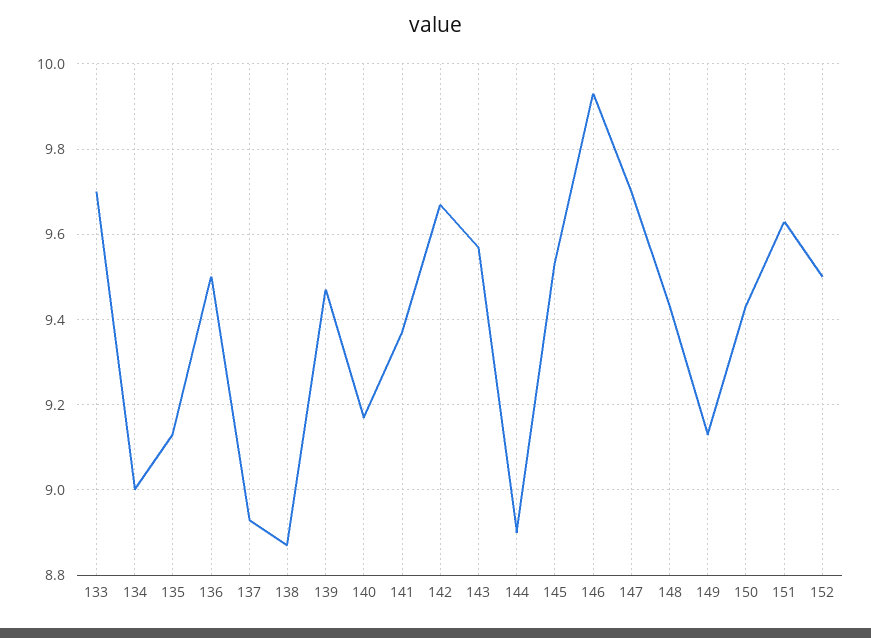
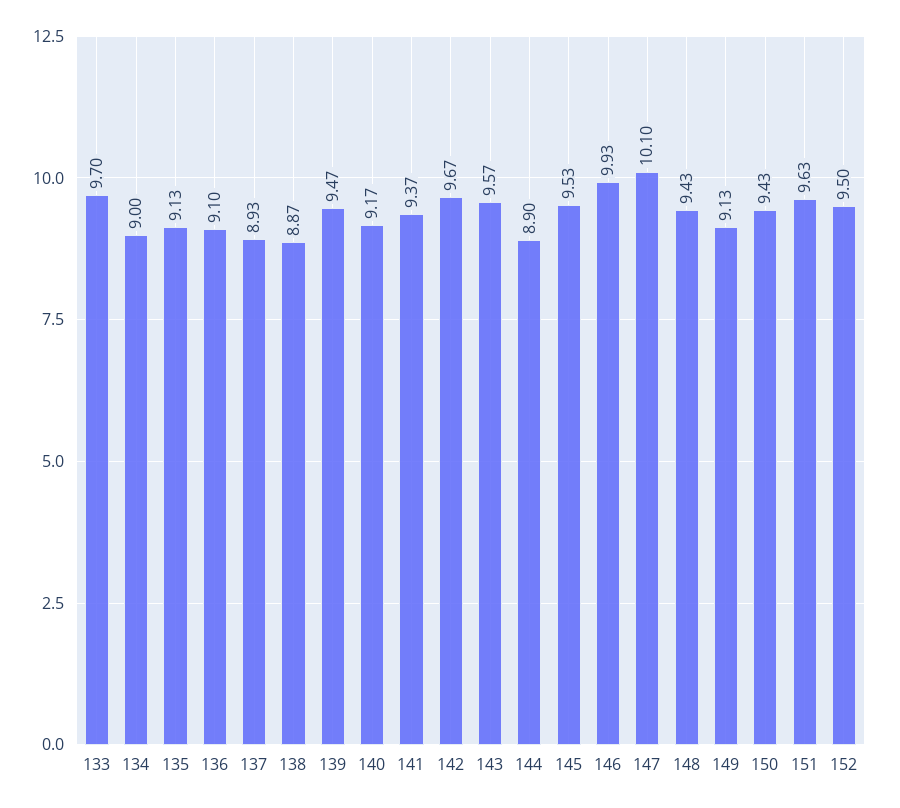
  {
    "133": 9.7,
    "134": 9,
    "135": 9.13,
-   "136": 9.5,
+   "136": 9.1,
    "137": 8.93,
    "138": 8.87,
    "139": 9.47,
    "140": 9.17,
    "141": 9.37,
    "142": 9.67,
    "143": 9.57,
    "144": 8.9,
    "145": 9.53,
    "146": 9.93,
-   "147": 9.7,
+   "147": 10.1,
    "148": 9.43,
    "149": 9.13,
    "150": 9.43,
    "151": 9.63,
    "152": 9.5
  }

